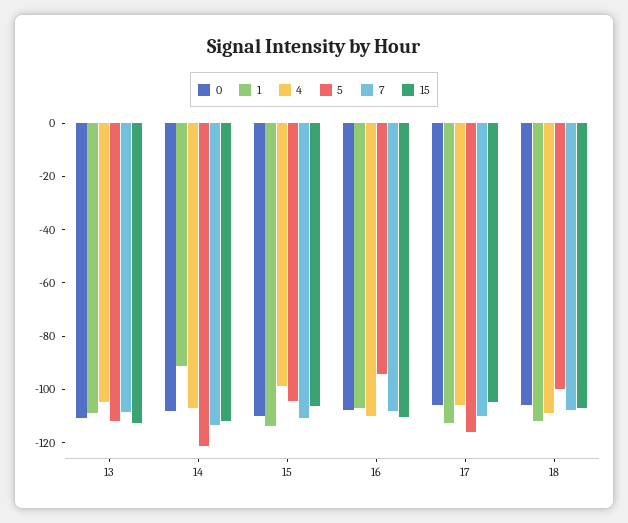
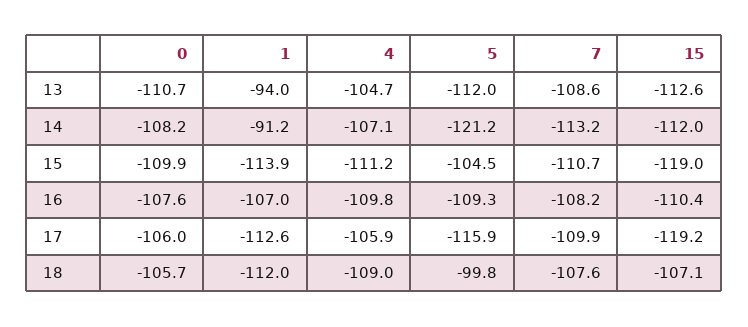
  {
    "0": {
      "13": -110.7,
      "14": -108.2,
      "15": -109.9,
      "16": -107.6,
      "17": -106,
      "18": -105.7
    },
    "1": {
-     "13": -110,
+     "13": -94,
      "14": -91.2,
      "15": -113.9,
      "16": -107,
      "17": -112.6,
      "18": -112
    },
    "4": {
      "13": -104.7,
      "14": -107.1,
-     "15": -100,
+     "15": -111.2,
      "16": -109.8,
      "17": -105.9,
      "18": -109
    },
    "5": {
      "13": -112,
      "14": -121.2,
      "15": -104.5,
-     "16": -95,
+     "16": -109.3,
      "17": -115.9,
      "18": -99.8
    },
    "7": {
      "13": -108.6,
      "14": -113.2,
      "15": -110.7,
      "16": -108.2,
      "17": -109.9,
      "18": -107.6
    },
    "15": {
      "13": -112.6,
      "14": -112,
-     "15": -105,
+     "15": -119,
      "16": -110.4,
-     "17": -105,
+     "17": -119.2,
      "18": -107.1
    }
  }

